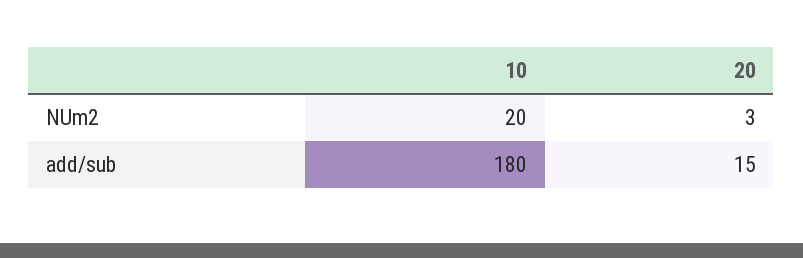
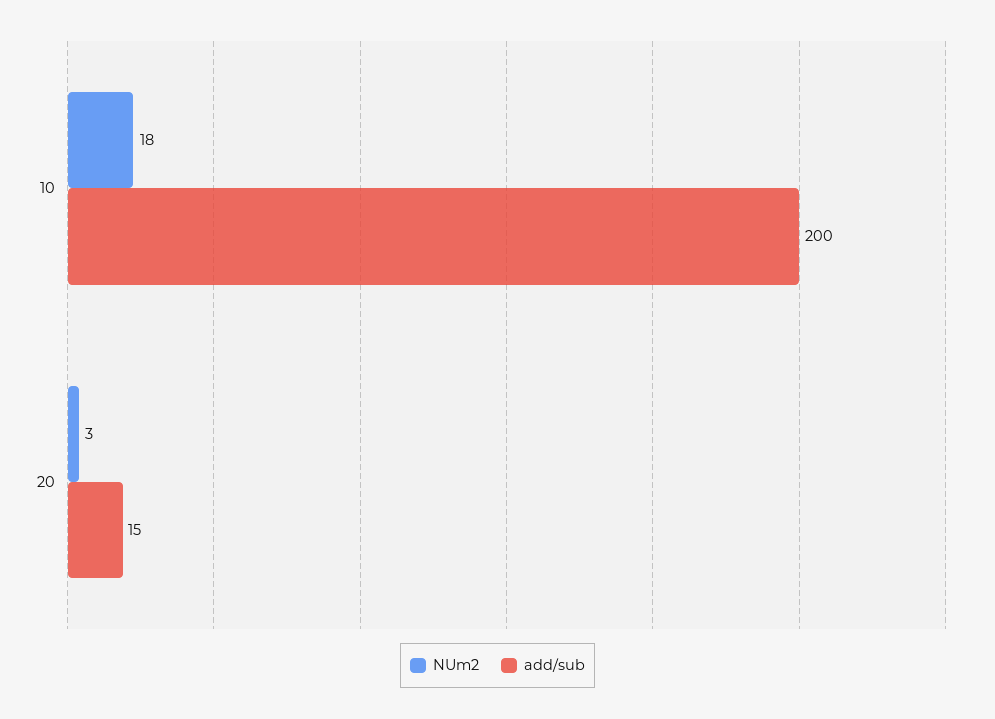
  {
    "NUm2": {
-     "10": 20,
+     "10": 18,
      "20": 3
    },
    "add/sub": {
-     "10": 180,
+     "10": 200,
      "20": 15
    }
  }

